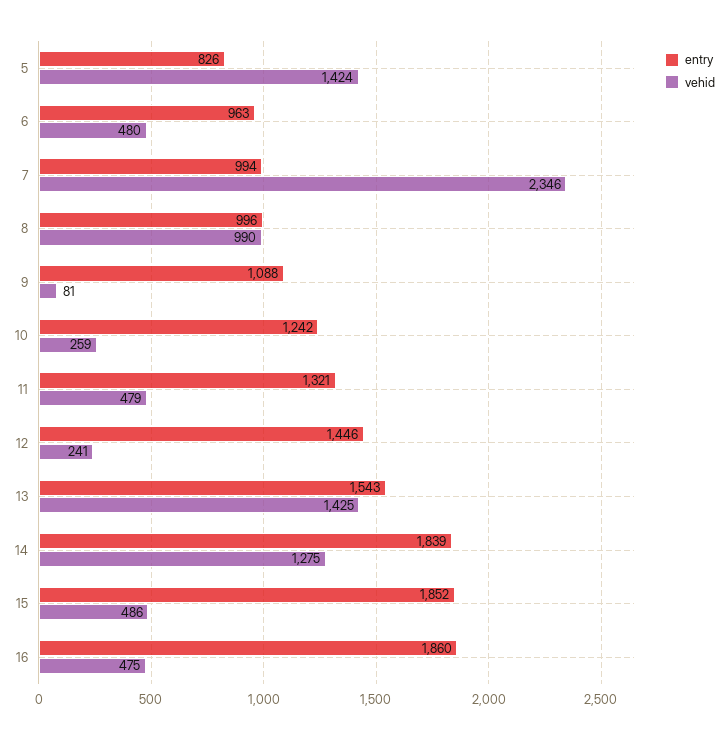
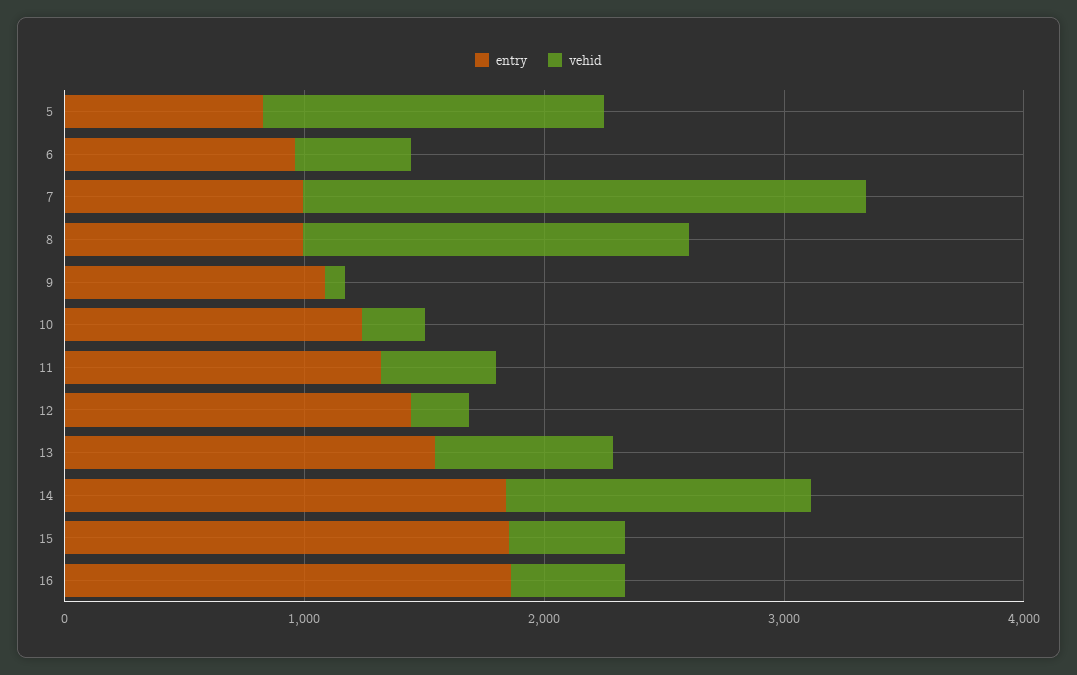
  {
    "entry": {
      "5": 826,
      "6": 963,
      "7": 994,
      "8": 996,
      "9": 1088,
      "10": 1242,
      "11": 1321,
      "12": 1446,
      "13": 1543,
      "14": 1839,
      "15": 1852,
      "16": 1860
    },
    "vehid": {
      "5": 1424,
      "6": 480,
      "7": 2346,
-     "8": 990,
+     "8": 1600,
      "9": 81,
      "10": 259,
      "11": 479,
      "12": 241,
-     "13": 1425,
+     "13": 800,
      "14": 1275,
      "15": 486,
      "16": 475
    }
  }

